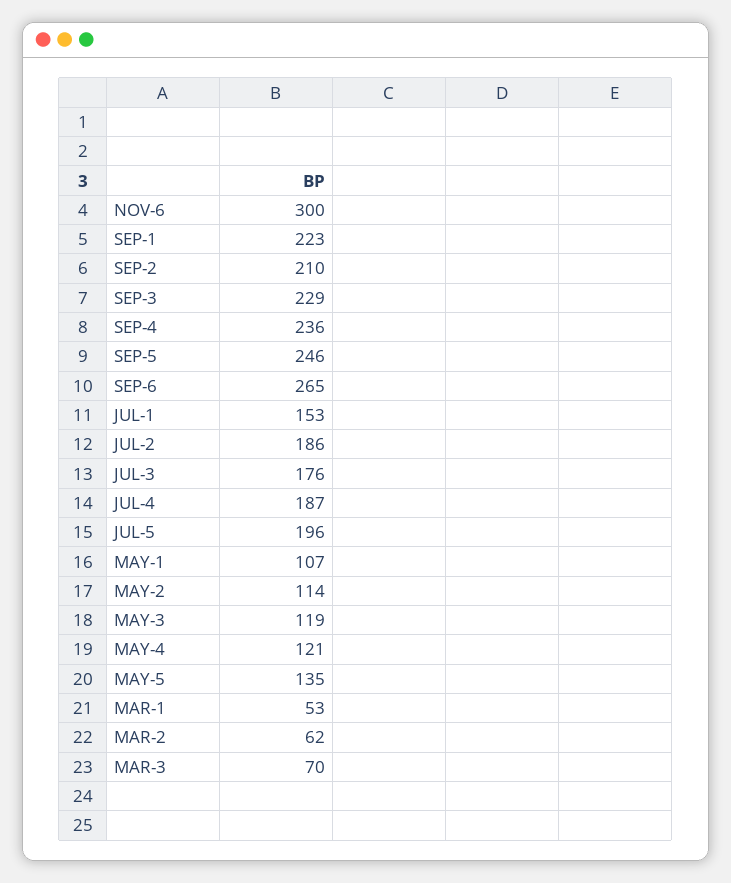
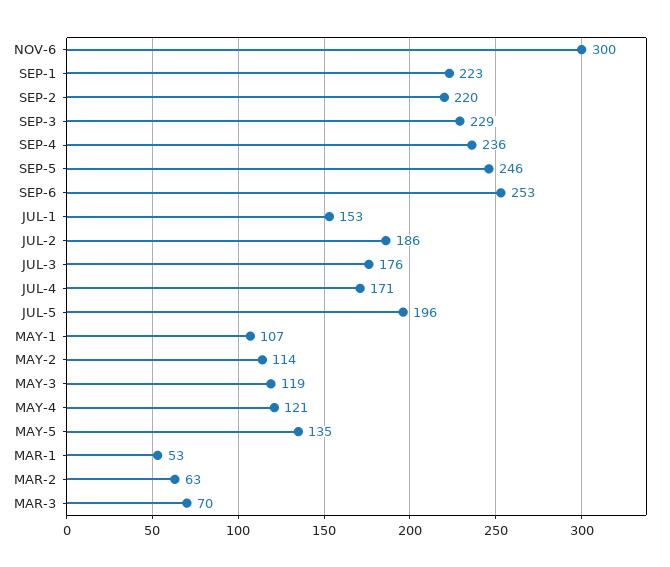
  {
    "NOV-6": 300,
    "SEP-1": 223,
-   "SEP-2": 210,
+   "SEP-2": 220,
    "SEP-3": 229,
    "SEP-4": 236,
    "SEP-5": 246,
-   "SEP-6": 265,
+   "SEP-6": 253,
    "JUL-1": 153,
    "JUL-2": 186,
    "JUL-3": 176,
-   "JUL-4": 187,
+   "JUL-4": 171,
    "JUL-5": 196,
    "MAY-1": 107,
    "MAY-2": 114,
    "MAY-3": 119,
    "MAY-4": 121,
    "MAY-5": 135,
    "MAR-1": 53,
-   "MAR-2": 62,
+   "MAR-2": 63,
    "MAR-3": 70
  }

